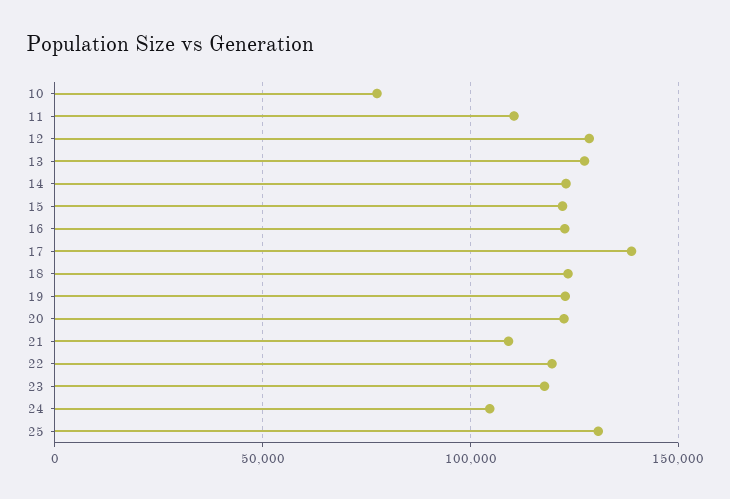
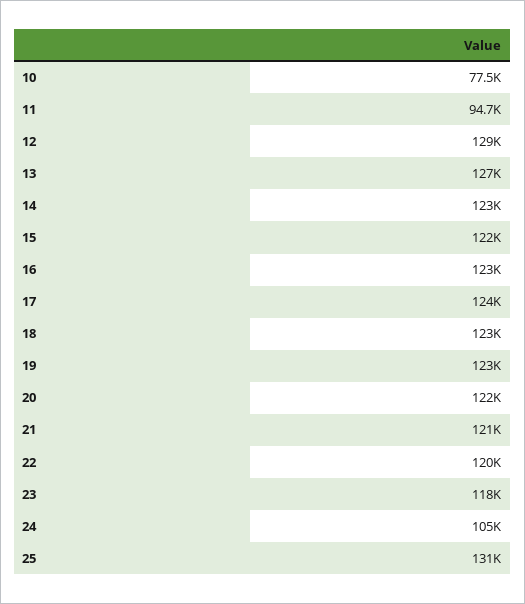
  {
    "10": 77500,
-   "11": 110000,
+   "11": 94700,
    "12": 129000,
    "13": 127000,
    "14": 123000,
    "15": 122000,
    "16": 123000,
-   "17": 140000,
+   "17": 124000,
    "18": 123000,
    "19": 123000,
    "20": 122000,
-   "21": 110000,
+   "21": 121000,
    "22": 120000,
    "23": 118000,
    "24": 105000,
    "25": 131000
  }

